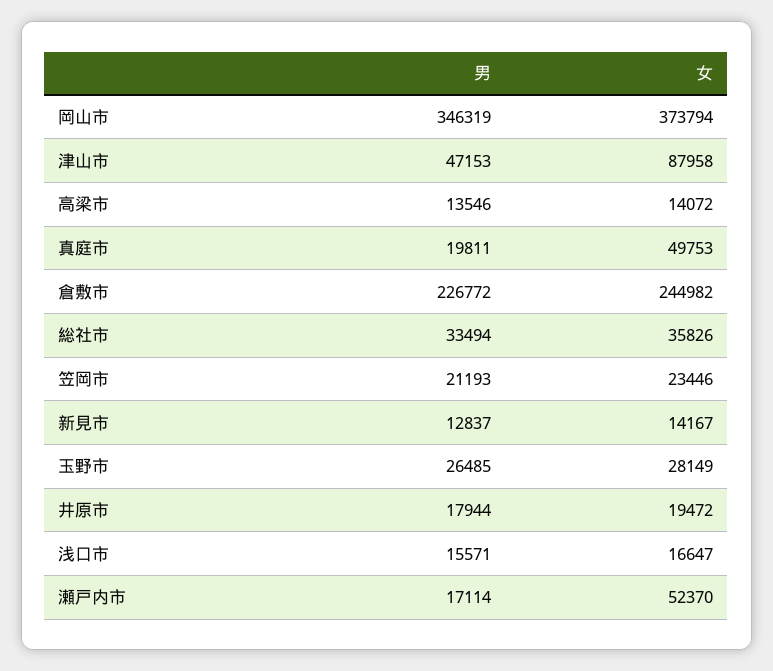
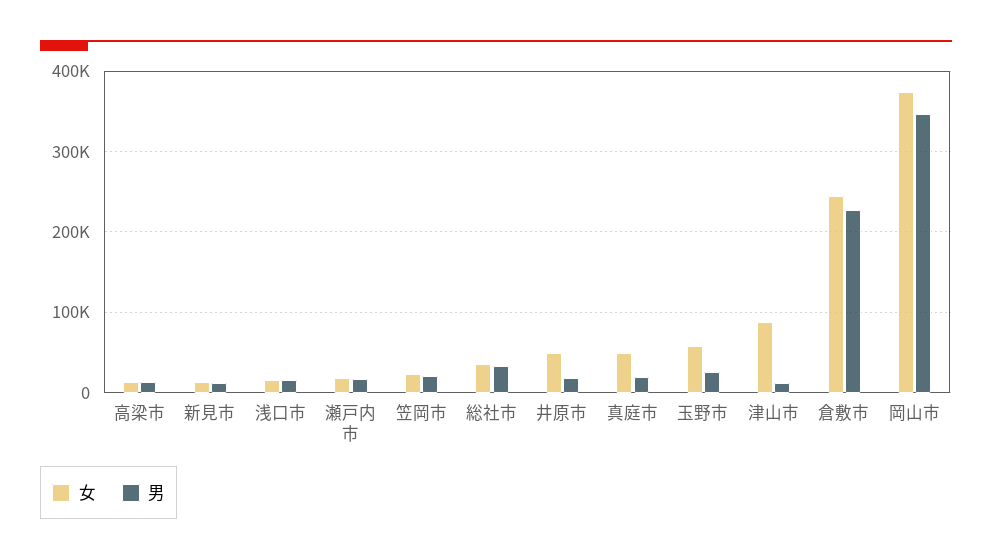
  {
    "男": {
      "岡山市": 346319,
-     "津山市": 47153,
+     "津山市": 10000,
      "高梁市": 13546,
      "真庭市": 19811,
      "倉敷市": 226772,
      "総社市": 33494,
      "笠岡市": 21193,
      "新見市": 12837,
      "玉野市": 26485,
      "井原市": 17944,
      "浅口市": 15571,
      "瀬戸内市": 17114
    },
    "女": {
      "岡山市": 373794,
      "津山市": 87958,
      "高梁市": 14072,
      "真庭市": 49753,
      "倉敷市": 244982,
      "総社市": 35826,
      "笠岡市": 23446,
      "新見市": 14167,
-     "玉野市": 28149,
+     "玉野市": 60000,
-     "井原市": 19472,
+     "井原市": 50000,
      "浅口市": 16647,
-     "瀬戸内市": 52370
+     "瀬戸内市": 20000
    }
  }

